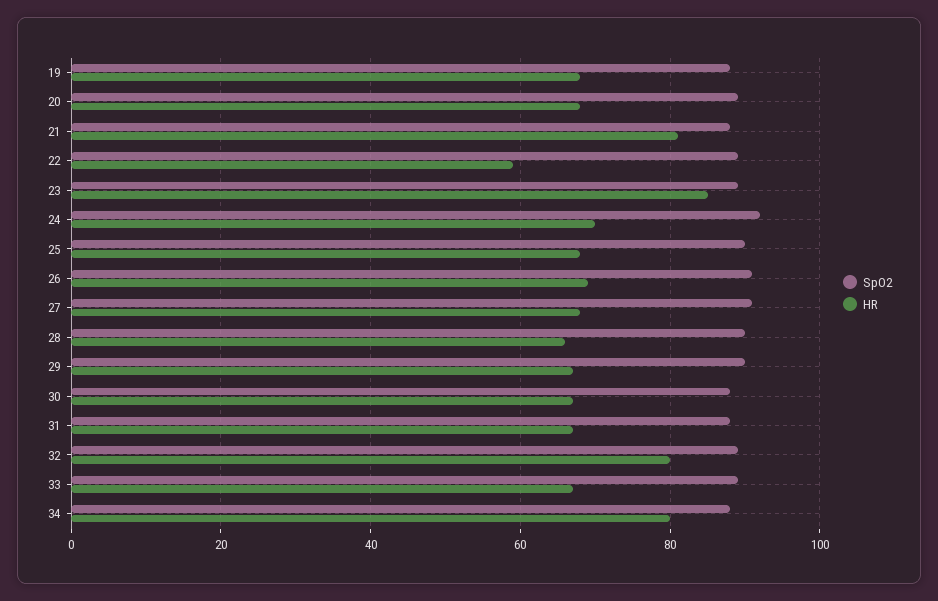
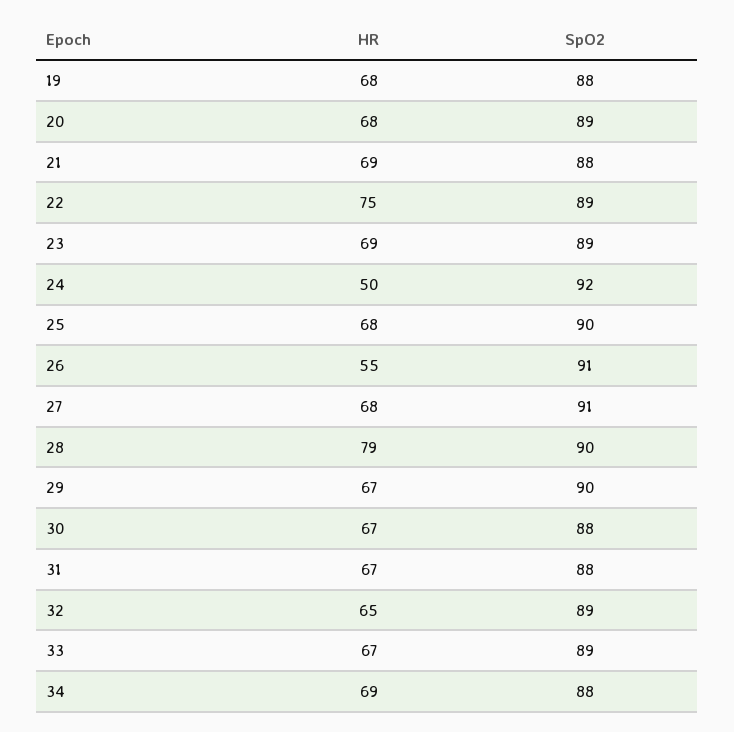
  {
    "SpO2": {
      "19": 88,
      "20": 89,
      "21": 88,
      "22": 89,
      "23": 89,
      "24": 92,
      "25": 90,
      "26": 91,
      "27": 91,
      "28": 90,
      "29": 90,
      "30": 88,
      "31": 88,
      "32": 89,
      "33": 89,
      "34": 88
    },
    "HR": {
      "19": 68,
      "20": 68,
-     "21": 80,
+     "21": 69,
-     "22": 60,
+     "22": 75,
-     "23": 85,
+     "23": 69,
-     "24": 70,
+     "24": 50,
      "25": 68,
-     "26": 70,
+     "26": 55,
      "27": 68,
-     "28": 65,
+     "28": 79,
      "29": 67,
      "30": 67,
      "31": 67,
-     "32": 80,
+     "32": 65,
      "33": 67,
-     "34": 80
+     "34": 69
    }
  }

